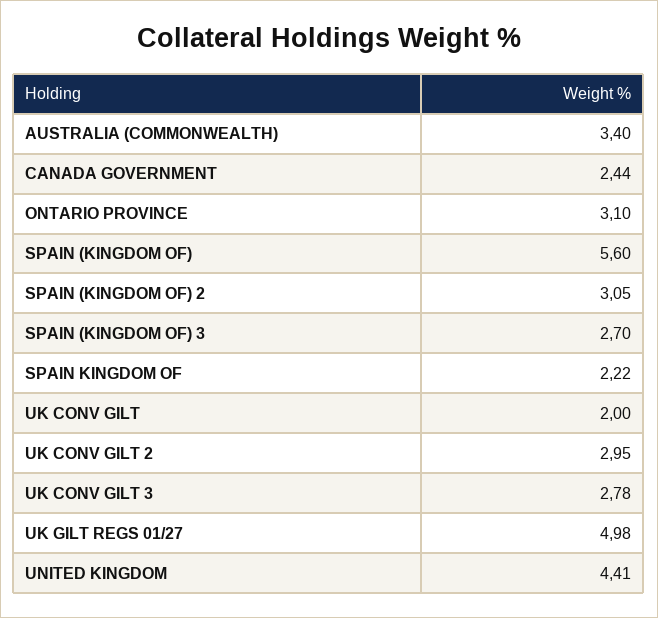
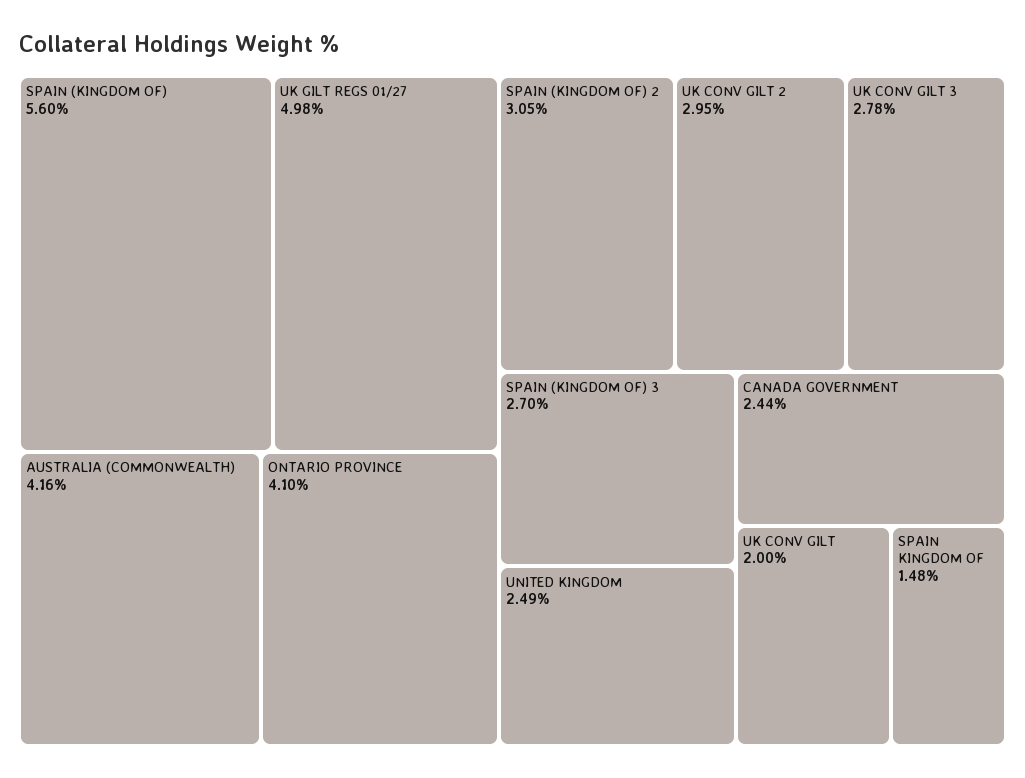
  {
-   "AUSTRALIA (COMMONWEALTH)": 3.4,
+   "AUSTRALIA (COMMONWEALTH)": 4.16,
    "CANADA GOVERNMENT": 2.44,
-   "ONTARIO PROVINCE": 3.1,
+   "ONTARIO PROVINCE": 4.1,
    "SPAIN (KINGDOM OF)": 5.6,
    "SPAIN (KINGDOM OF) 2": 3.05,
    "SPAIN (KINGDOM OF) 3": 2.7,
-   "SPAIN KINGDOM OF": 2.22,
+   "SPAIN KINGDOM OF": 1.48,
    "UK CONV GILT": 2,
    "UK CONV GILT 2": 2.95,
    "UK CONV GILT 3": 2.78,
    "UK GILT REGS 01/27": 4.98,
-   "UNITED KINGDOM": 4.41
+   "UNITED KINGDOM": 2.49
  }

